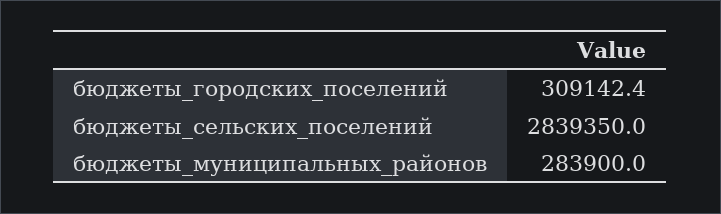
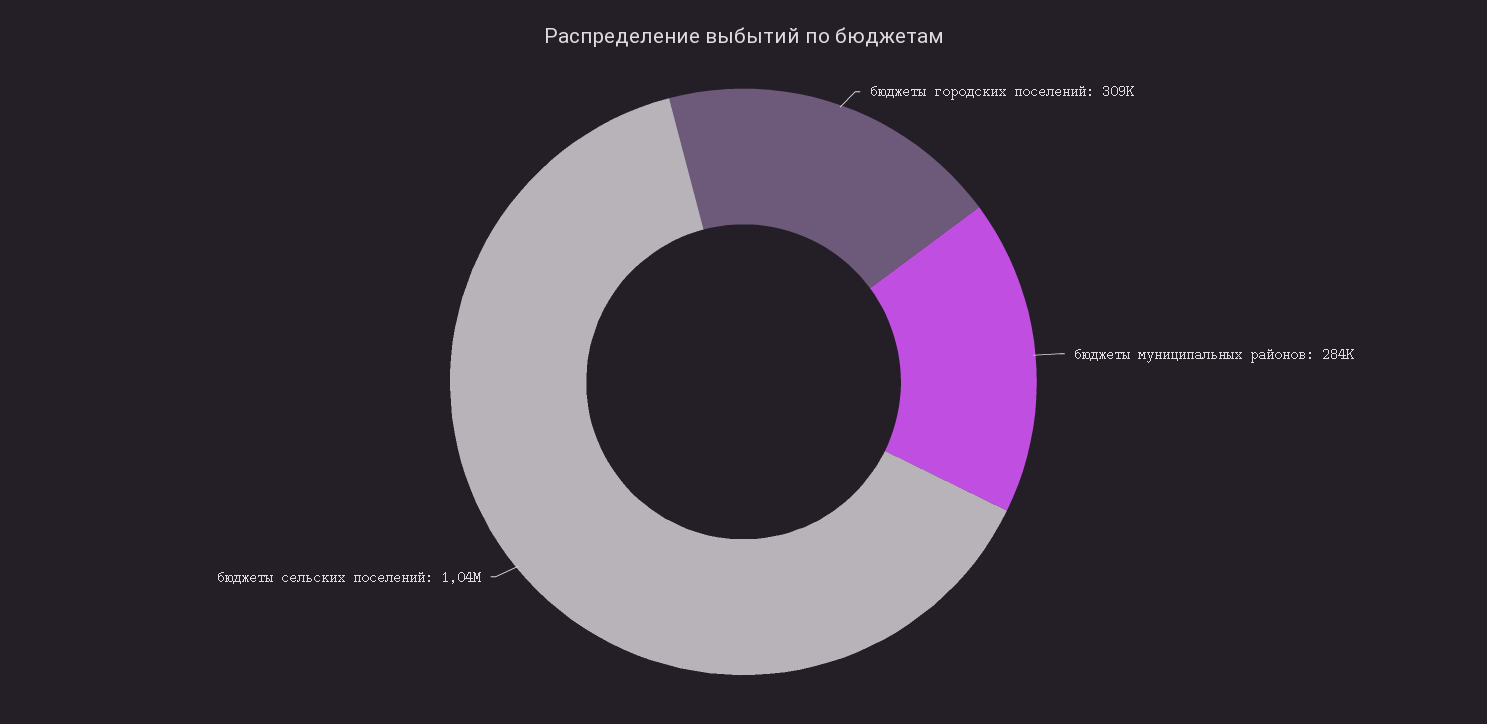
  {
    "бюджеты_городских_поселений": 309142.4,
-   "бюджеты_сельских_поселений": 2839350,
+   "бюджеты_сельских_поселений": 1040000,
    "бюджеты_муниципальных_районов": 283900
  }

